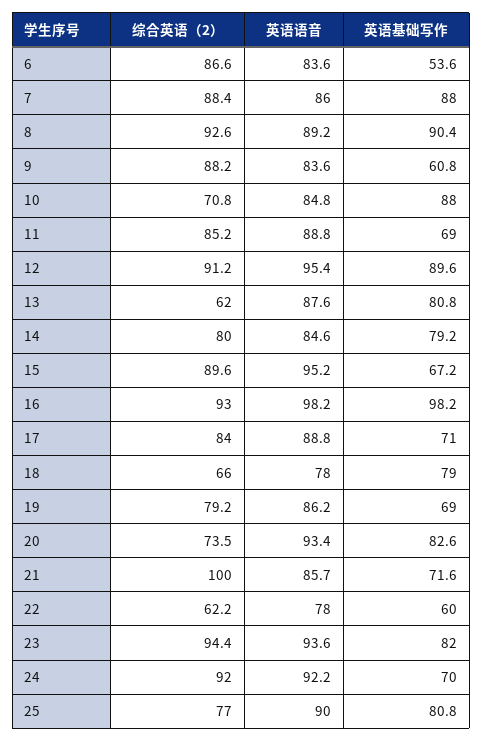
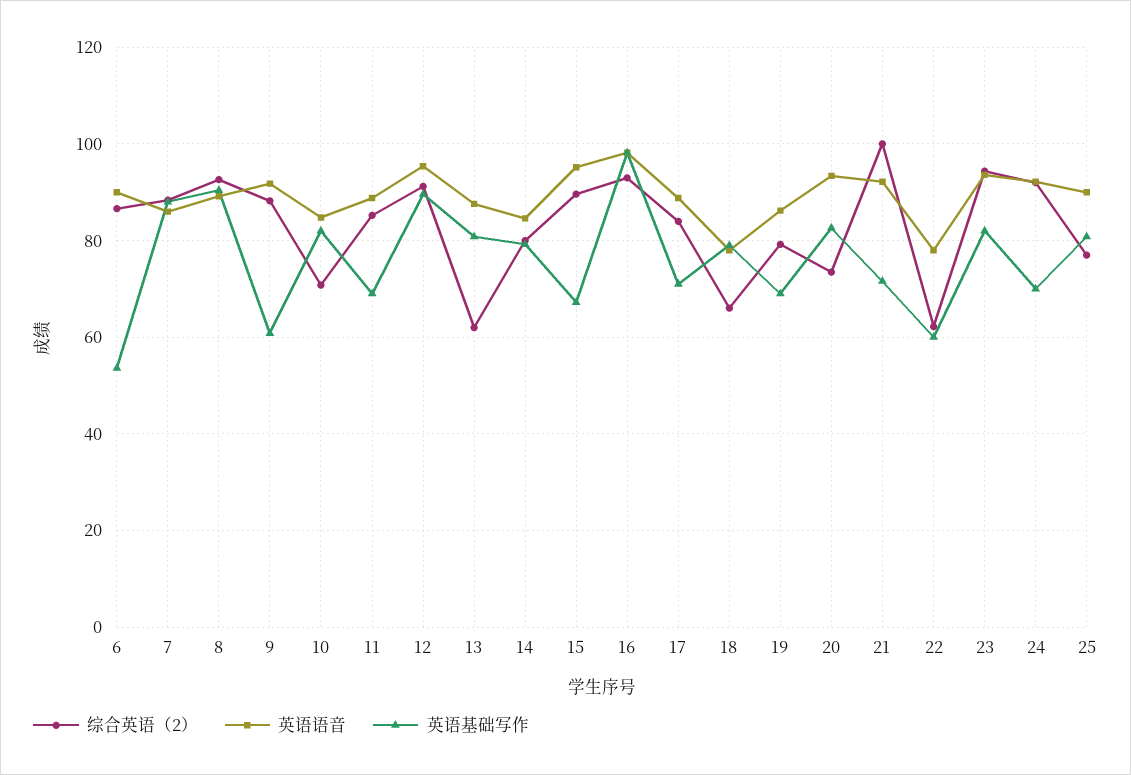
  {
    "综合英语（2）": {
      "6": 86.6,
      "7": 88.4,
      "8": 92.6,
      "9": 88.2,
      "10": 70.8,
      "11": 85.2,
      "12": 91.2,
      "13": 62,
      "14": 80,
      "15": 89.6,
      "16": 93,
      "17": 84,
      "18": 66,
      "19": 79.2,
      "20": 73.5,
      "21": 100,
      "22": 62.2,
      "23": 94.4,
      "24": 92,
      "25": 77
    },
    "英语语音": {
-     "6": 83.6,
+     "6": 90,
      "7": 86,
      "8": 89.2,
-     "9": 83.6,
+     "9": 92,
      "10": 84.8,
      "11": 88.8,
      "12": 95.4,
      "13": 87.6,
      "14": 84.6,
      "15": 95.2,
      "16": 98.2,
      "17": 88.8,
      "18": 78,
      "19": 86.2,
      "20": 93.4,
-     "21": 85.7,
+     "21": 92,
      "22": 78,
      "23": 93.6,
      "24": 92.2,
      "25": 90
    },
    "英语基础写作": {
      "6": 53.6,
      "7": 88,
      "8": 90.4,
      "9": 60.8,
-     "10": 88,
+     "10": 82,
      "11": 69,
      "12": 89.6,
      "13": 80.8,
      "14": 79.2,
      "15": 67.2,
      "16": 98.2,
      "17": 71,
      "18": 79,
      "19": 69,
      "20": 82.6,
      "21": 71.6,
      "22": 60,
      "23": 82,
      "24": 70,
      "25": 80.8
    }
  }

